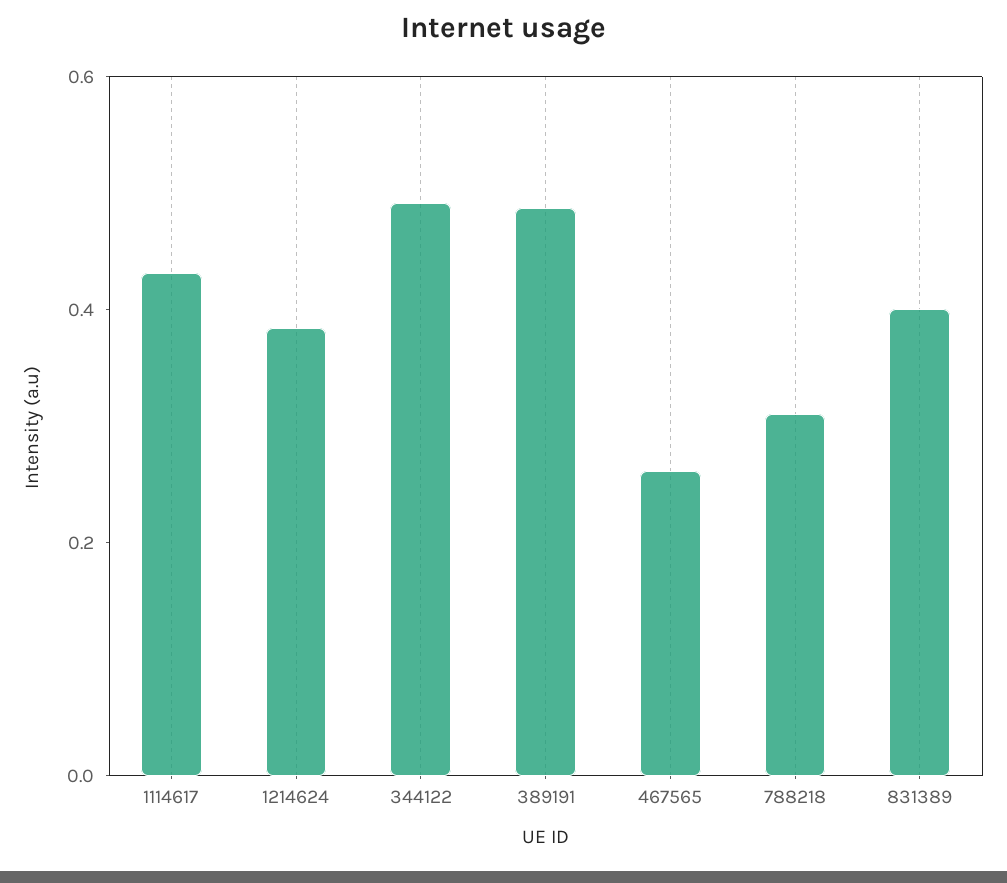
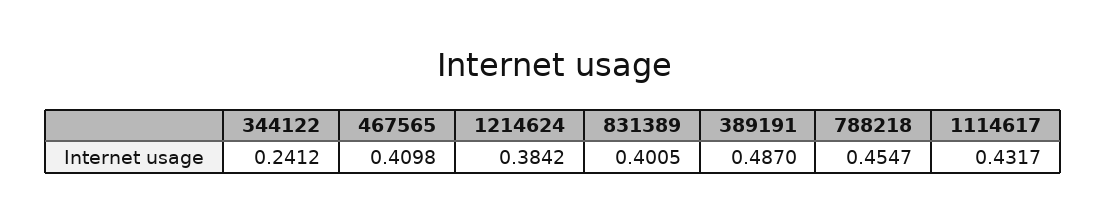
  {
    "1114617": 0.4317,
    "1214624": 0.3842,
-   "344122": 0.5,
+   "344122": 0.2412,
    "389191": 0.487,
-   "467565": 0.25,
+   "467565": 0.4098,
-   "788218": 0.3,
+   "788218": 0.4547,
    "831389": 0.4005
  }

